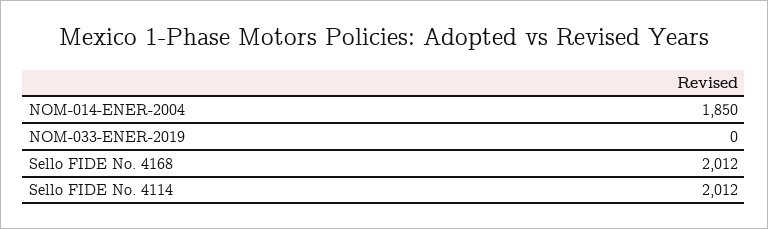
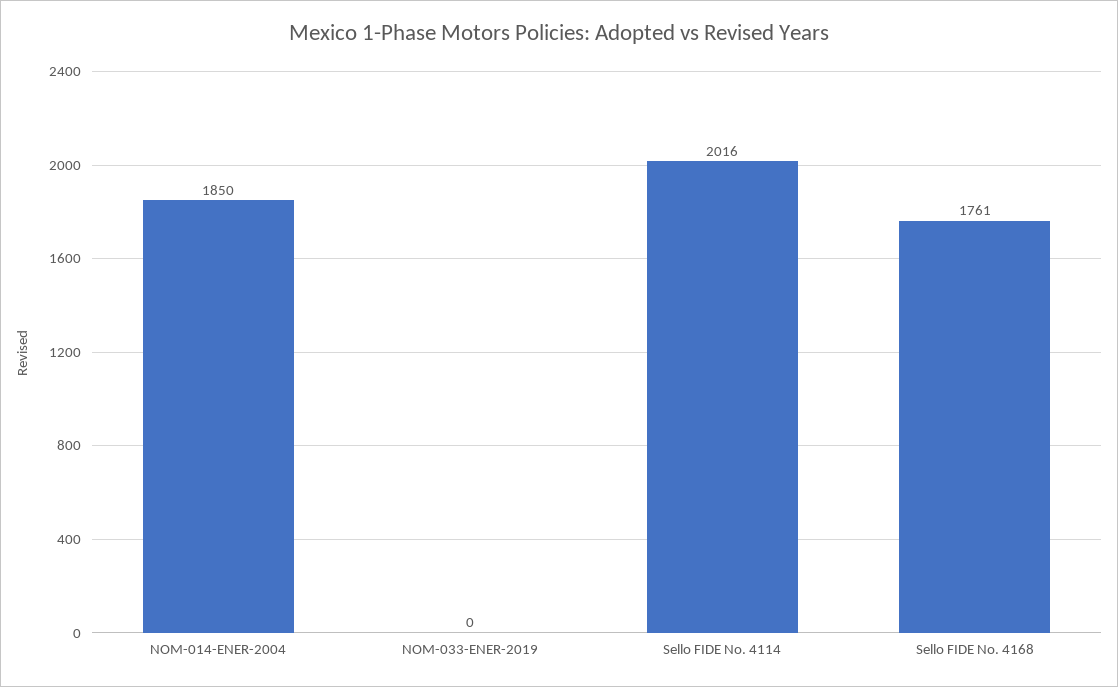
  {
    "NOM-014-ENER-2004": 1850,
    "NOM-033-ENER-2019": 0,
-   "Sello FIDE No. 4168": 2012,
+   "Sello FIDE No. 4168": 1761,
-   "Sello FIDE No. 4114": 2012
+   "Sello FIDE No. 4114": 2016
  }

